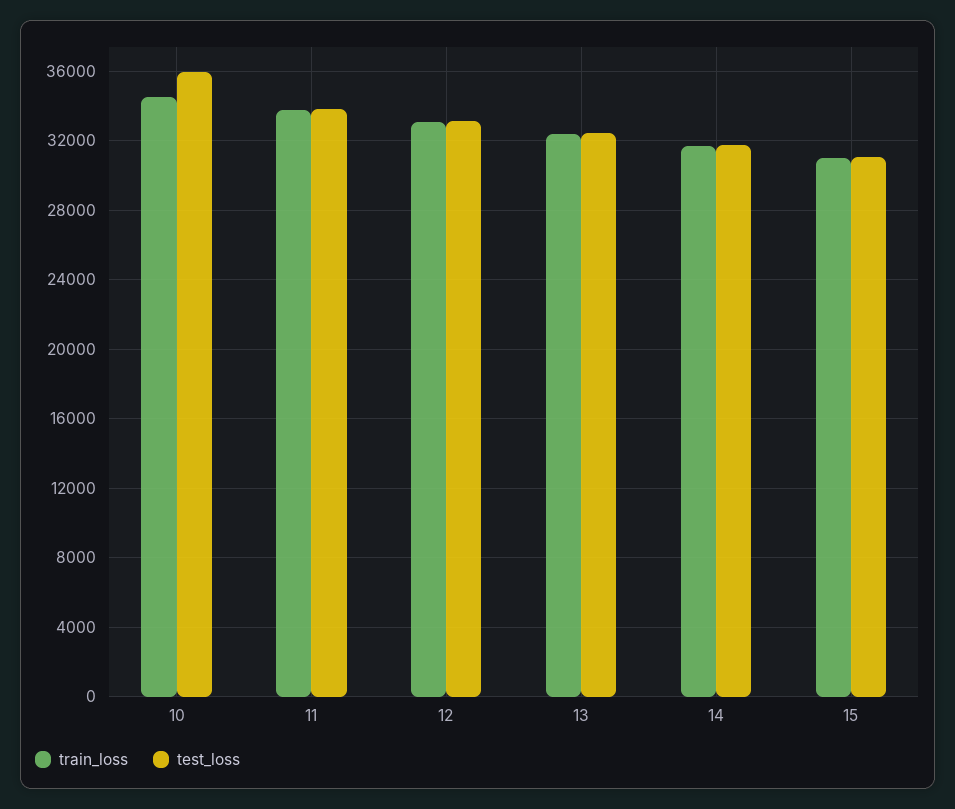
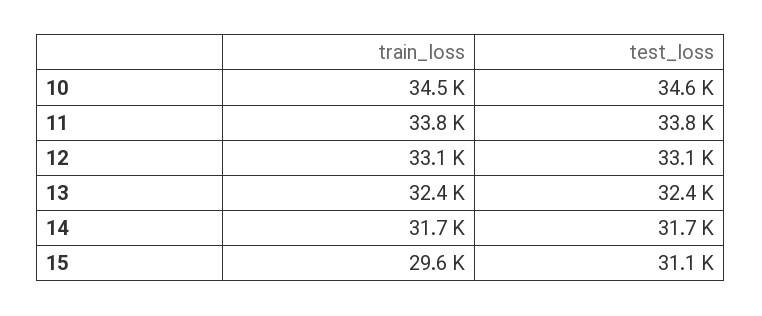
  {
    "train_loss": {
      "10": 34500,
      "11": 33800,
      "12": 33100,
      "13": 32400,
      "14": 31700,
-     "15": 31000
+     "15": 29600
    },
    "test_loss": {
-     "10": 36000,
+     "10": 34600,
      "11": 33800,
      "12": 33100,
      "13": 32400,
      "14": 31700,
      "15": 31100
    }
  }

